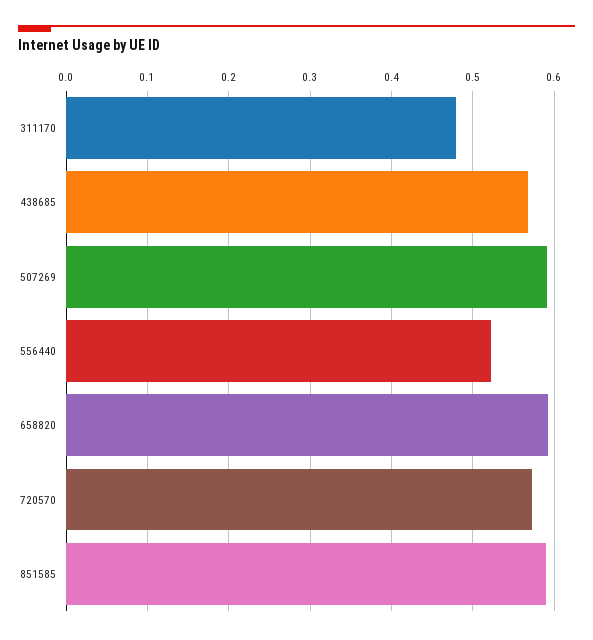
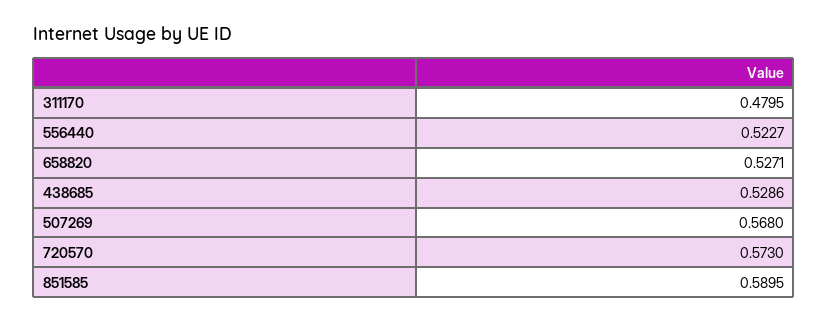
  {
    "311170": 0.4795,
-   "438685": 0.57,
+   "438685": 0.5286,
-   "507269": 0.59,
+   "507269": 0.568,
    "556440": 0.5227,
-   "658820": 0.59,
+   "658820": 0.5271,
    "720570": 0.573,
    "851585": 0.5895
  }

